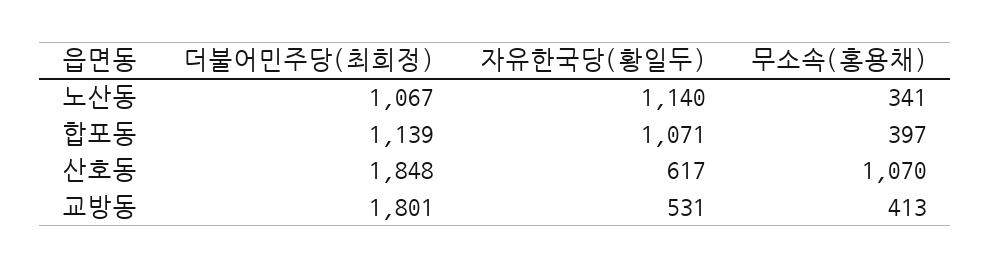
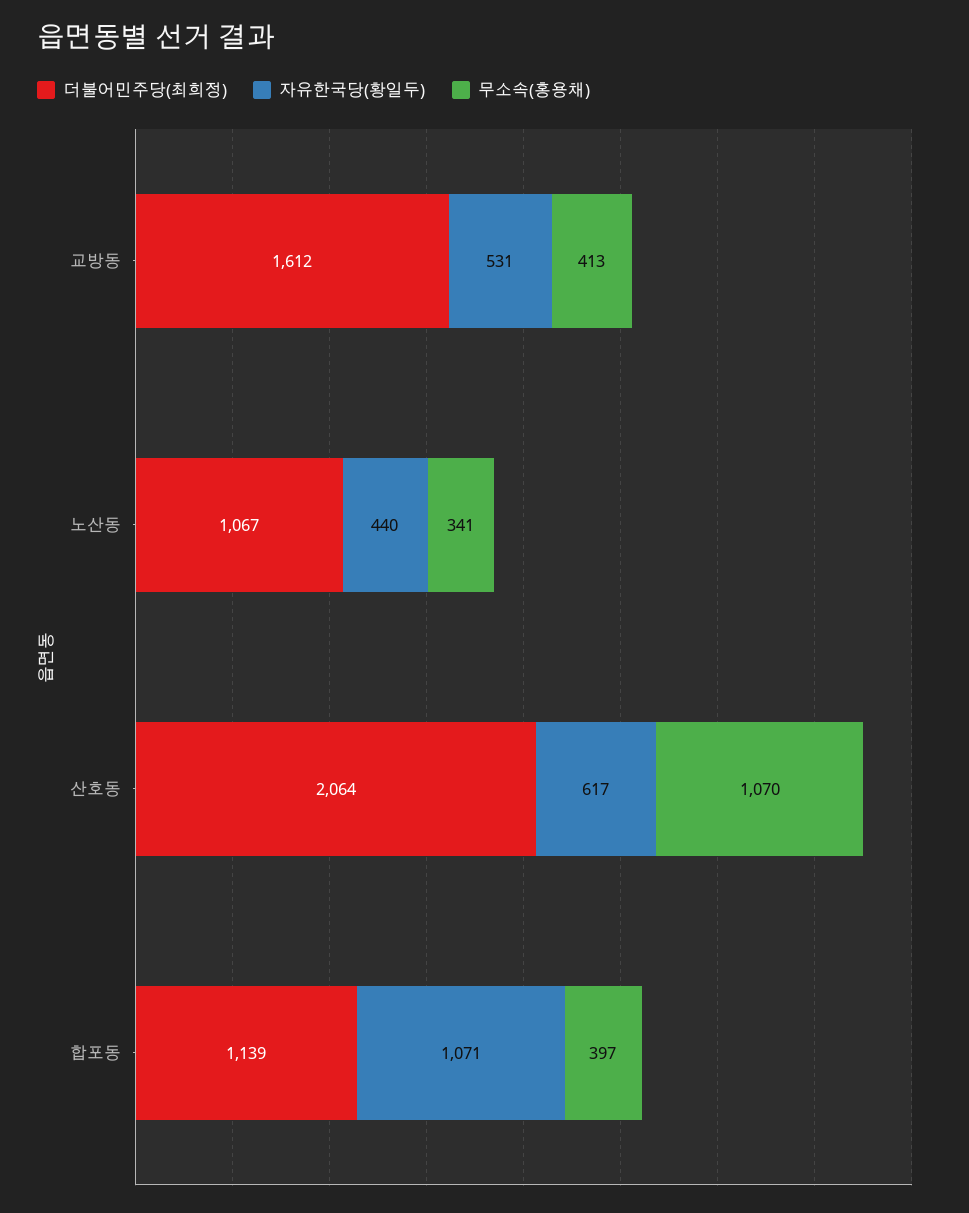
  {
    "더불어민주당(최희정)": {
      "노산동": 1067,
      "합포동": 1139,
-     "산호동": 1848,
+     "산호동": 2064,
-     "교방동": 1801
+     "교방동": 1612
    },
    "자유한국당(황일두)": {
-     "노산동": 1140,
+     "노산동": 440,
      "합포동": 1071,
      "산호동": 617,
      "교방동": 531
    },
    "무소속(홍용채)": {
      "노산동": 341,
      "합포동": 397,
      "산호동": 1070,
      "교방동": 413
    }
  }

